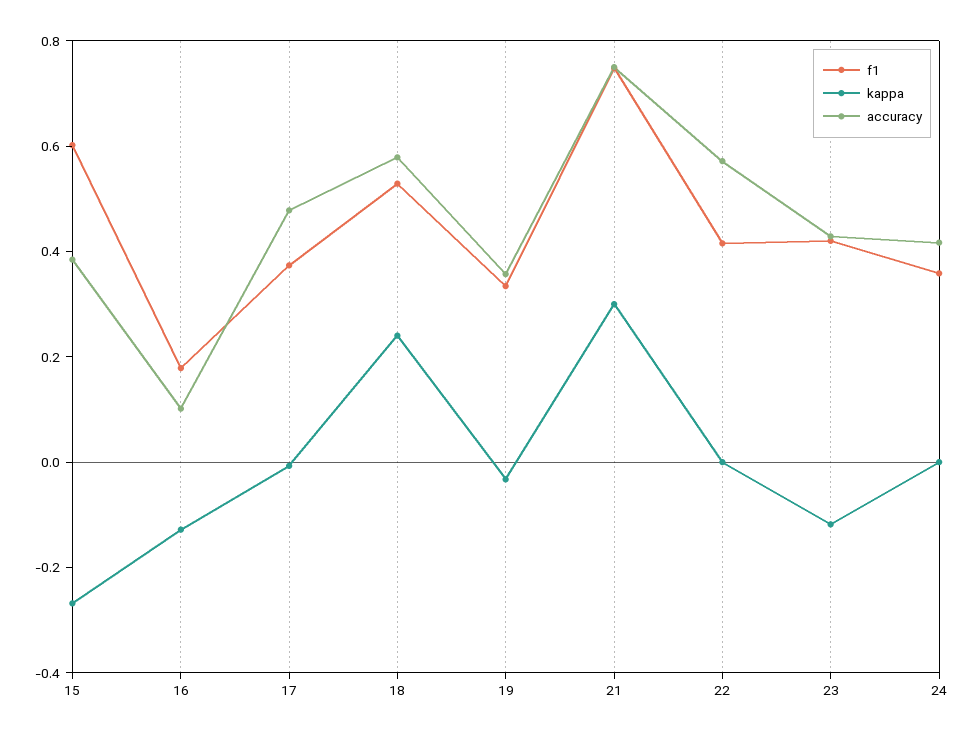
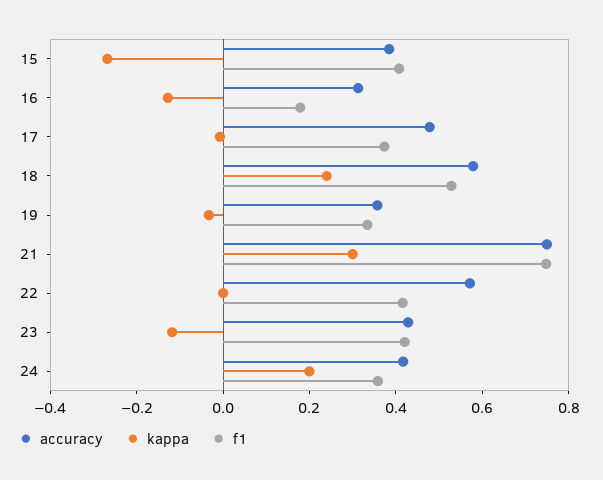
  {
    "f1": {
-     "15": 0.6,
+     "15": 0.4,
      "16": 0.2,
      "17": 0.35,
      "18": 0.55,
      "19": 0.35,
      "21": 0.75,
      "22": 0.4,
      "23": 0.4,
      "24": 0.35
    },
    "kappa": {
      "15": -0.25,
      "16": -0.15,
      "17": 0,
      "18": 0.25,
      "19": -0.05,
      "21": 0.3,
      "22": 0,
      "23": -0.1,
-     "24": 0
+     "24": 0.2
    },
    "accuracy": {
      "15": 0.4,
-     "16": 0.1,
+     "16": 0.3,
      "17": 0.5,
      "18": 0.6,
      "19": 0.35,
      "21": 0.75,
      "22": 0.55,
      "23": 0.45,
      "24": 0.4
    }
  }

